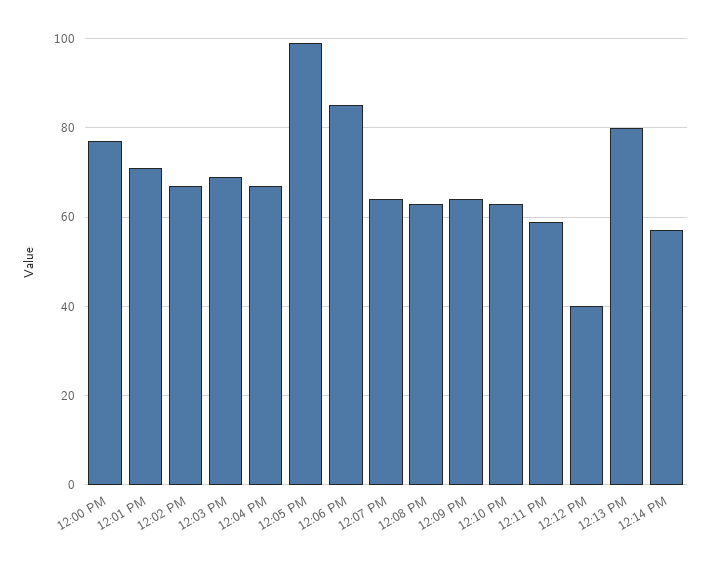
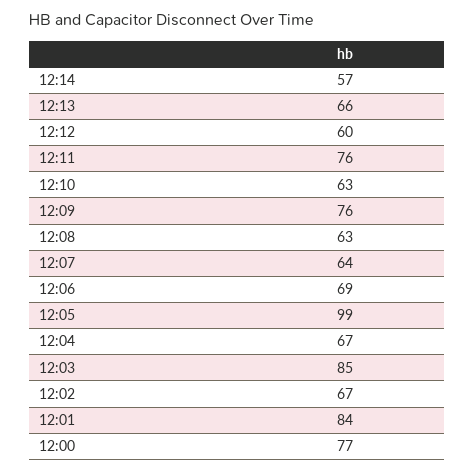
  {
    "12:00 PM": 77,
-   "12:01 PM": 70,
+   "12:01 PM": 84,
    "12:02 PM": 67,
-   "12:03 PM": 70,
+   "12:03 PM": 85,
    "12:04 PM": 67,
    "12:05 PM": 99,
-   "12:06 PM": 85,
+   "12:06 PM": 69,
    "12:07 PM": 64,
    "12:08 PM": 63,
-   "12:09 PM": 65,
+   "12:09 PM": 76,
    "12:10 PM": 63,
-   "12:11 PM": 60,
+   "12:11 PM": 76,
-   "12:12 PM": 40,
+   "12:12 PM": 60,
-   "12:13 PM": 80,
+   "12:13 PM": 66,
    "12:14 PM": 57
  }

